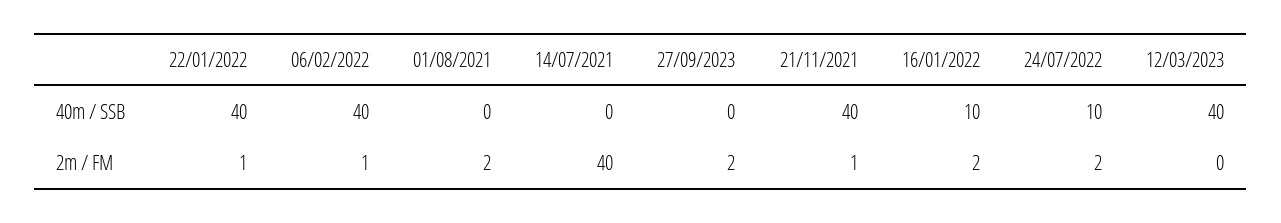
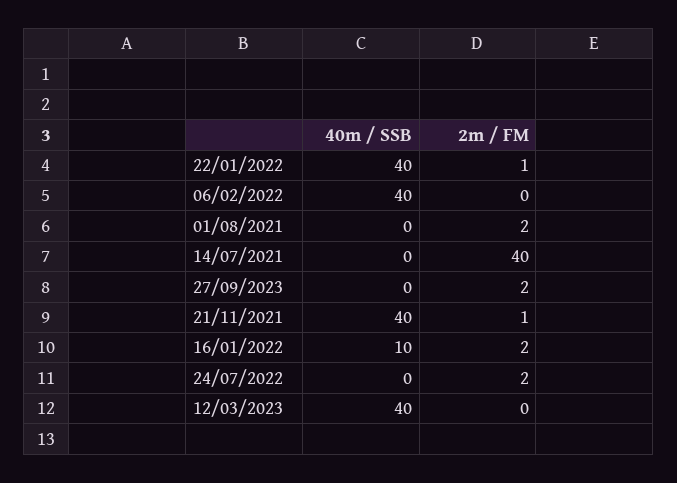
  {
    "22/01/2022": {
      "40m / SSB": 40,
      "2m / FM": 1
    },
    "06/02/2022": {
      "40m / SSB": 40,
-     "2m / FM": 1
+     "2m / FM": 0
    },
    "01/08/2021": {
      "40m / SSB": 0,
      "2m / FM": 2
    },
    "14/07/2021": {
      "40m / SSB": 0,
      "2m / FM": 40
    },
    "27/09/2023": {
      "40m / SSB": 0,
      "2m / FM": 2
    },
    "21/11/2021": {
      "40m / SSB": 40,
      "2m / FM": 1
    },
    "16/01/2022": {
      "40m / SSB": 10,
      "2m / FM": 2
    },
    "24/07/2022": {
-     "40m / SSB": 10,
+     "40m / SSB": 0,
      "2m / FM": 2
    },
    "12/03/2023": {
      "40m / SSB": 40,
      "2m / FM": 0
    }
  }

